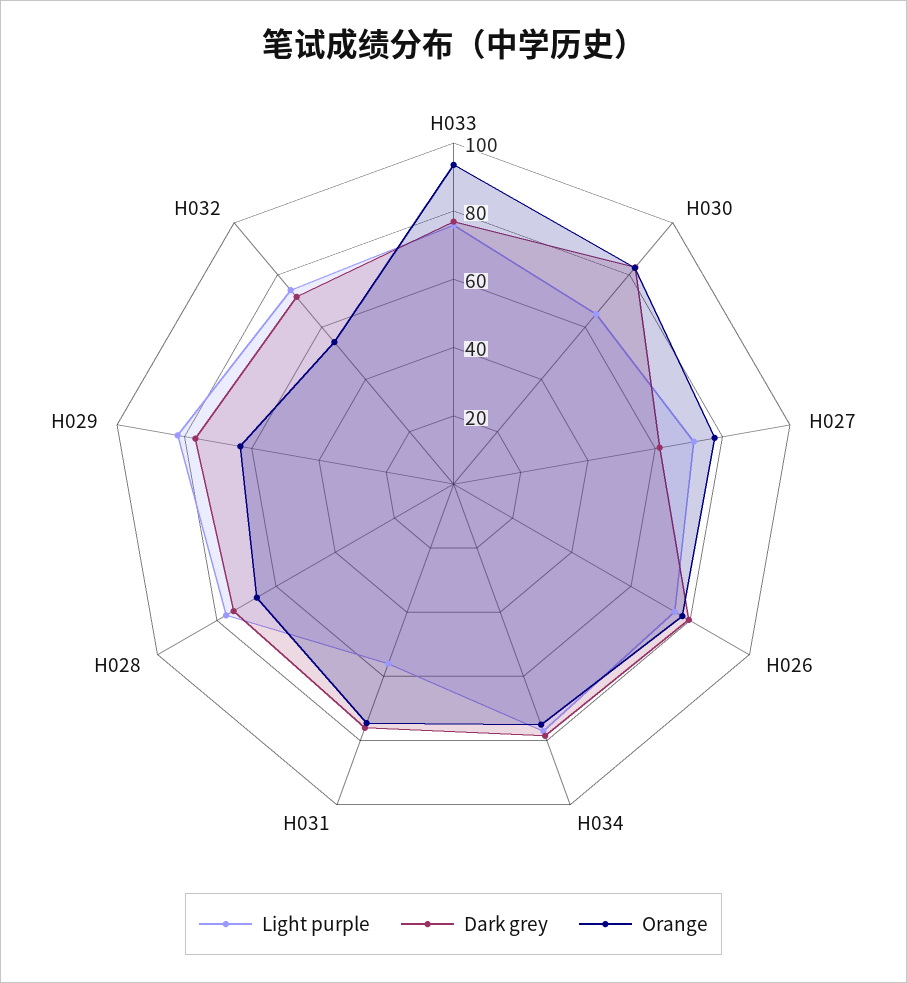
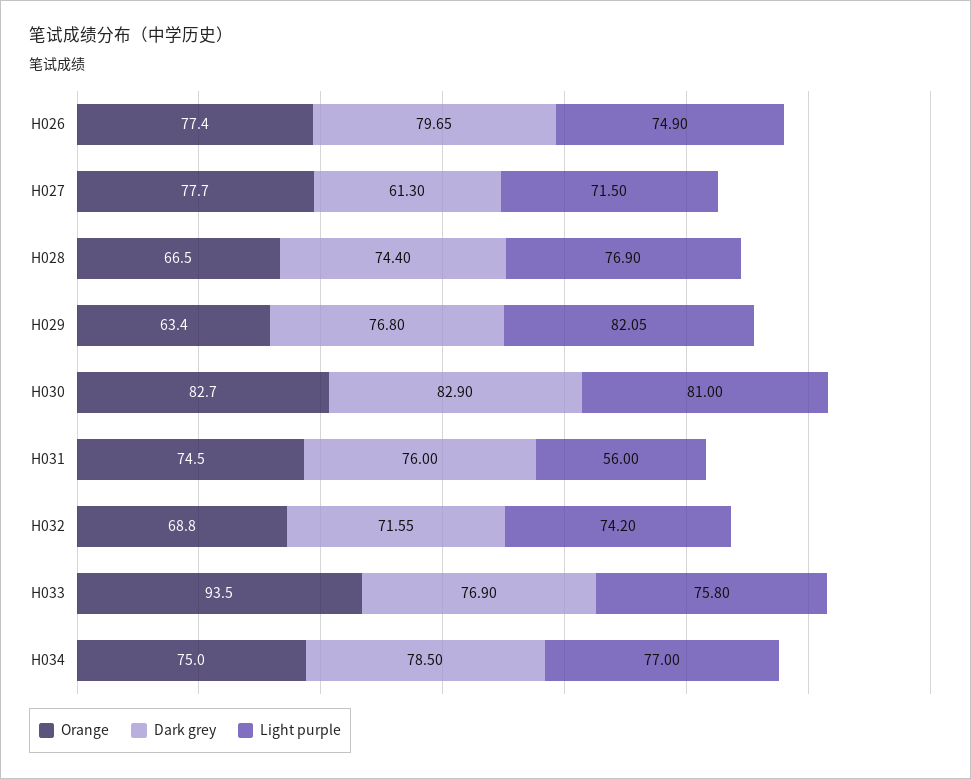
  {
    "Light purple": {
      "H033": 75.8,
-     "H030": 65,
+     "H030": 81,
      "H027": 71.5,
      "H026": 74.9,
      "H034": 77,
      "H031": 56,
      "H028": 76.9,
      "H029": 82.05,
      "H032": 74.2
    },
    "Dark grey": {
      "H033": 76.9,
      "H030": 82.9,
      "H027": 61.3,
      "H026": 79.65,
      "H034": 78.5,
      "H031": 76,
      "H028": 74.4,
      "H029": 76.8,
      "H032": 71.55
    },
    "Orange": {
      "H033": 93.5,
      "H030": 82.7,
      "H027": 77.7,
      "H026": 77.4,
      "H034": 75,
      "H031": 74.5,
      "H028": 66.5,
      "H029": 63.4,
-     "H032": 55
+     "H032": 68.8
    }
  }

